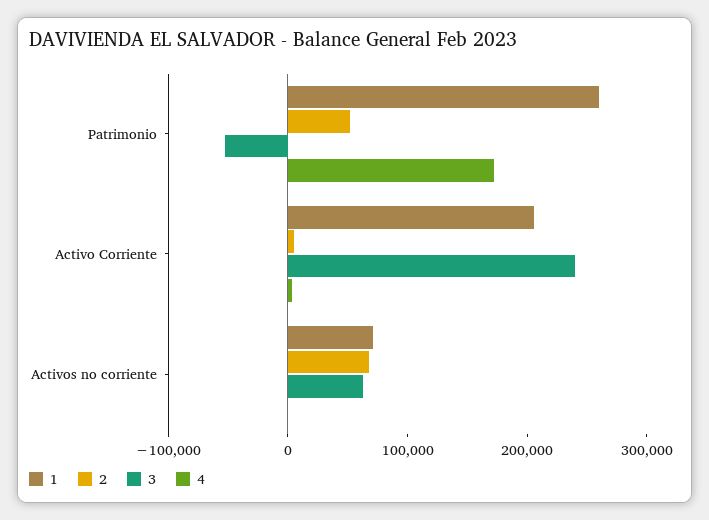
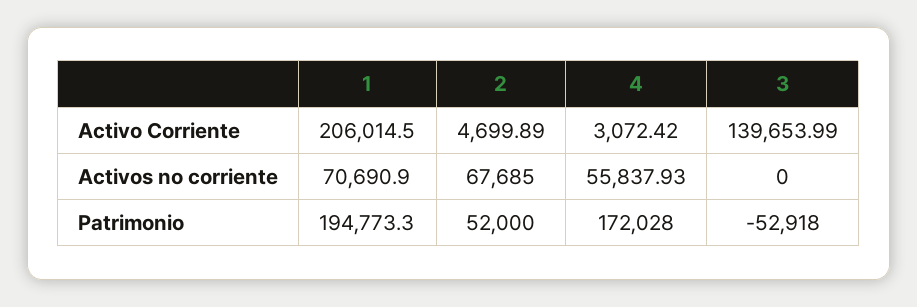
  {
    "1": {
-     "Patrimonio": 260000,
+     "Patrimonio": 194773.3,
      "Activo Corriente": 206014.5,
      "Activos no corriente": 70690.9
    },
    "2": {
      "Patrimonio": 52000,
      "Activo Corriente": 4699.89,
      "Activos no corriente": 67685
    },
    "3": {
      "Patrimonio": -52918,
-     "Activo Corriente": 240000,
+     "Activo Corriente": 139653.99,
-     "Activos no corriente": 60000
+     "Activos no corriente": 0
    },
    "4": {
      "Patrimonio": 172028,
      "Activo Corriente": 3072.42,
-     "Activos no corriente": 0
+     "Activos no corriente": 55837.93
    }
  }

